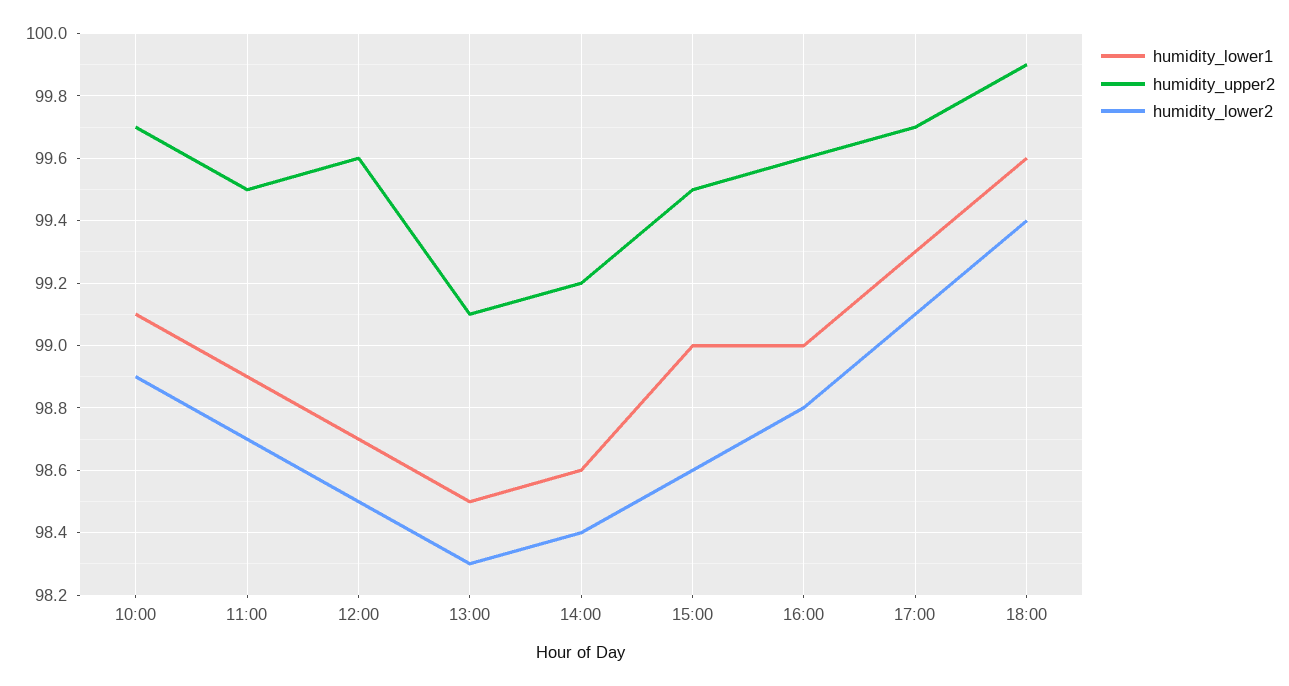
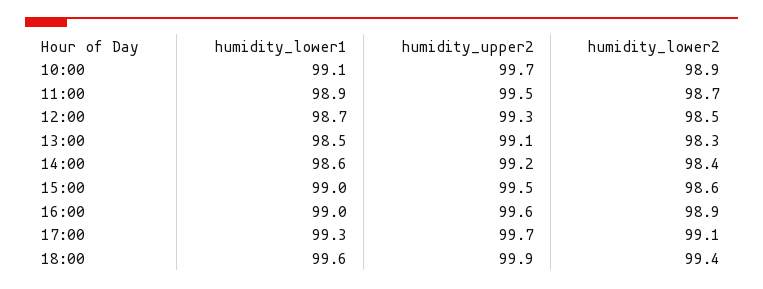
  {
    "humidity_lower1": {
      "10:00": 99.1,
      "11:00": 98.9,
      "12:00": 98.7,
      "13:00": 98.5,
      "14:00": 98.6,
      "15:00": 99,
      "16:00": 99,
      "17:00": 99.3,
      "18:00": 99.6
    },
    "humidity_upper2": {
      "10:00": 99.7,
      "11:00": 99.5,
-     "12:00": 99.6,
+     "12:00": 99.3,
      "13:00": 99.1,
      "14:00": 99.2,
      "15:00": 99.5,
      "16:00": 99.6,
      "17:00": 99.7,
      "18:00": 99.9
    },
    "humidity_lower2": {
      "10:00": 98.9,
      "11:00": 98.7,
      "12:00": 98.5,
      "13:00": 98.3,
      "14:00": 98.4,
      "15:00": 98.6,
-     "16:00": 98.8,
+     "16:00": 98.9,
      "17:00": 99.1,
      "18:00": 99.4
    }
  }

